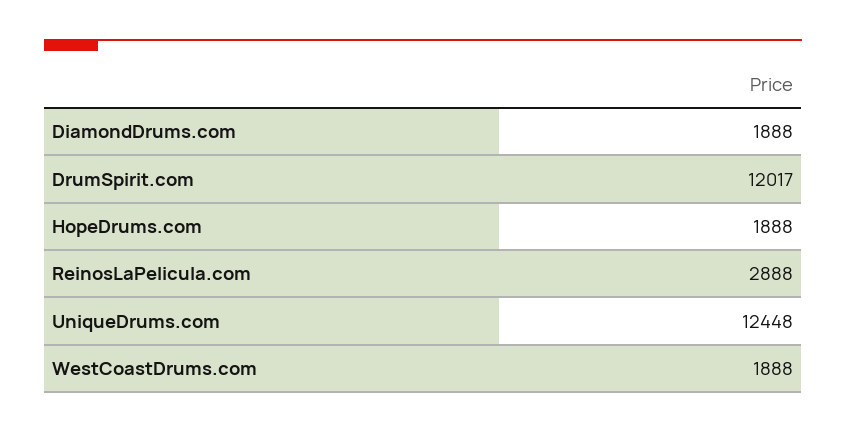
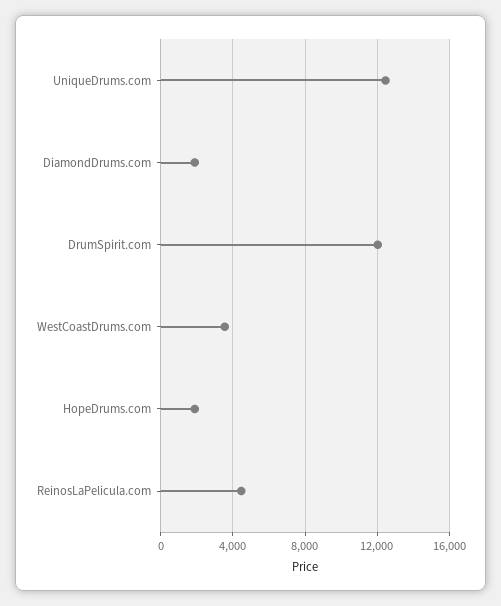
  {
    "DiamondDrums.com": 1888,
    "DrumSpirit.com": 12017,
    "HopeDrums.com": 1888,
-   "ReinosLaPelicula.com": 2888,
+   "ReinosLaPelicula.com": 4500,
    "UniqueDrums.com": 12448,
-   "WestCoastDrums.com": 1888
+   "WestCoastDrums.com": 3500
  }

